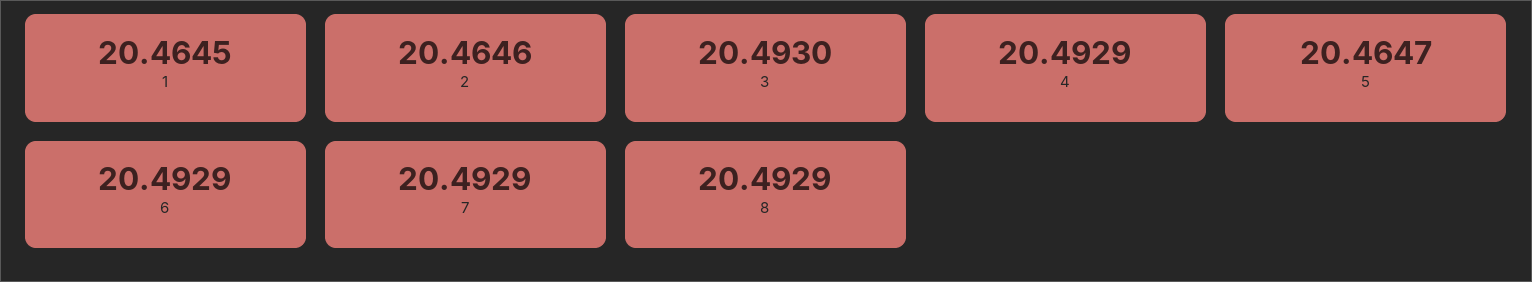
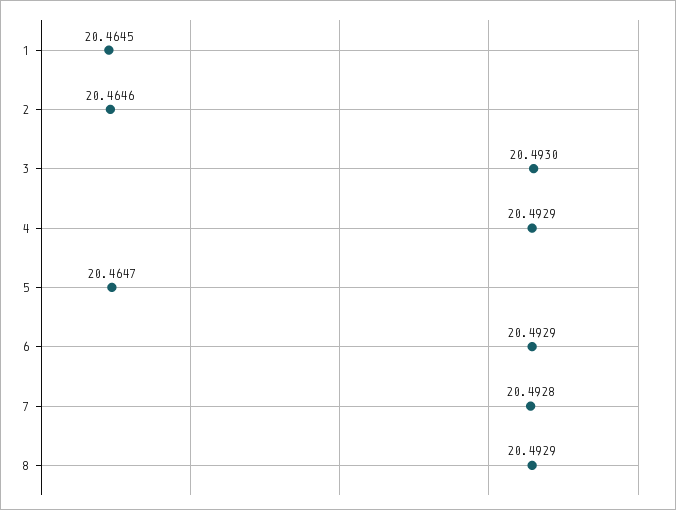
  {
    "1": 20.4645,
    "2": 20.4646,
    "3": 20.493,
    "4": 20.4929,
    "5": 20.4647,
    "6": 20.4929,
-   "7": 20.4929,
+   "7": 20.4928,
    "8": 20.4929
  }

